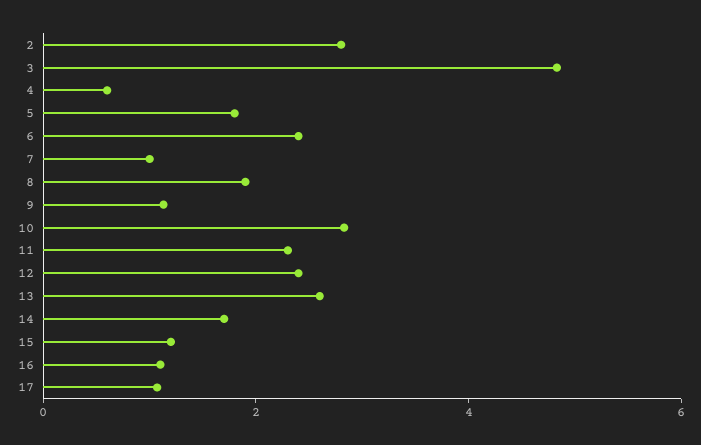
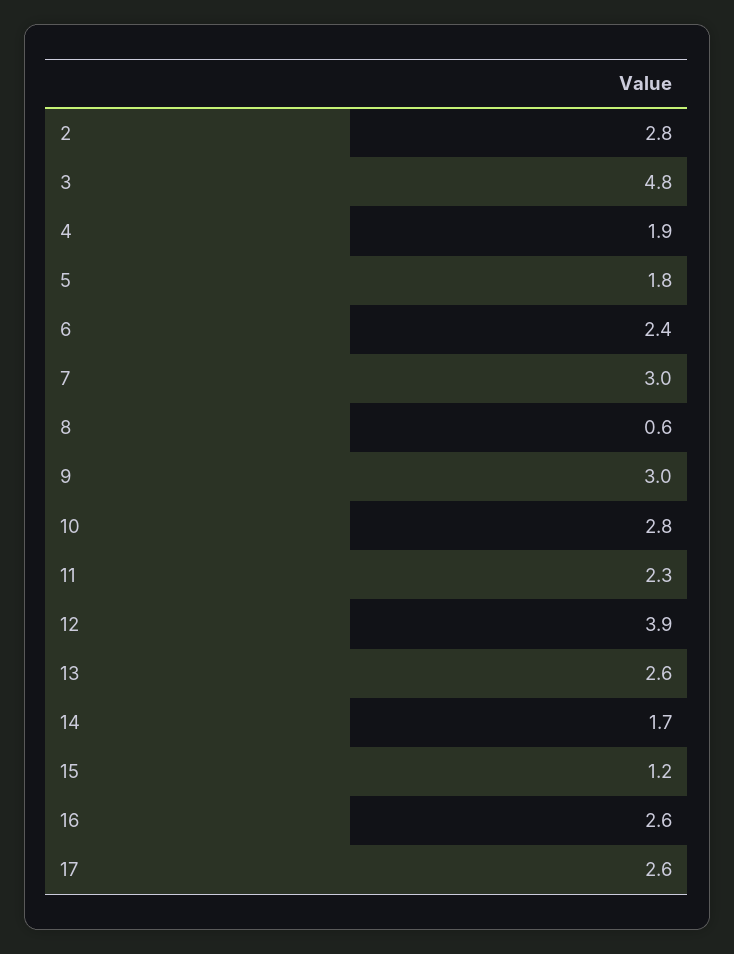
  {
    "2": 2.8,
    "3": 4.8,
-   "4": 0.5,
+   "4": 1.9,
    "5": 1.8,
    "6": 2.4,
-   "7": 1,
+   "7": 3,
-   "8": 2,
+   "8": 0.6,
-   "9": 1,
+   "9": 3,
    "10": 2.8,
    "11": 2.3,
-   "12": 2.5,
+   "12": 3.9,
    "13": 2.6,
    "14": 1.7,
    "15": 1.2,
-   "16": 1,
+   "16": 2.6,
-   "17": 1
+   "17": 2.6
  }

